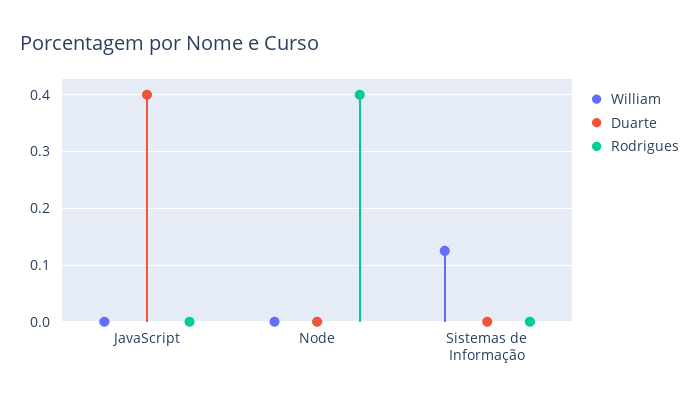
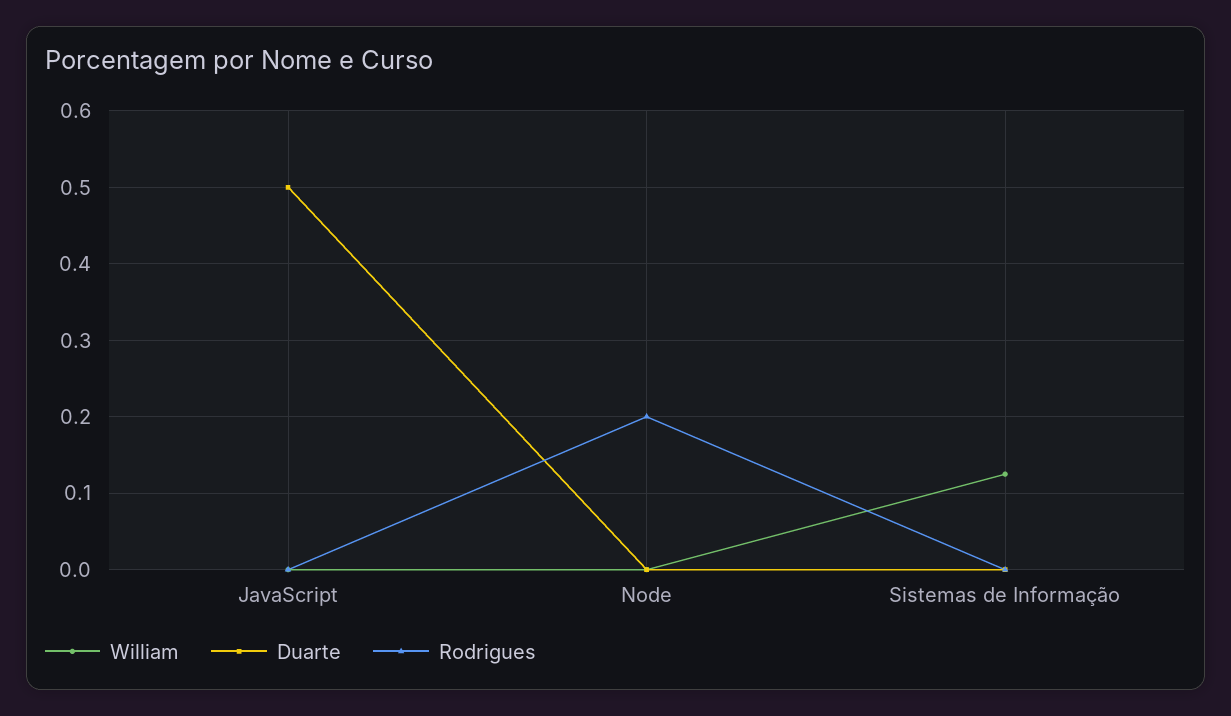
  {
    "William": {
      "JavaScript": 0,
      "Node": 0,
      "Sistemas de Informação": 0.13
    },
    "Duarte": {
-     "JavaScript": 0.4,
+     "JavaScript": 0.5,
      "Node": 0,
      "Sistemas de Informação": 0
    },
    "Rodrigues": {
      "JavaScript": 0,
-     "Node": 0.4,
+     "Node": 0.2,
      "Sistemas de Informação": 0
    }
  }

